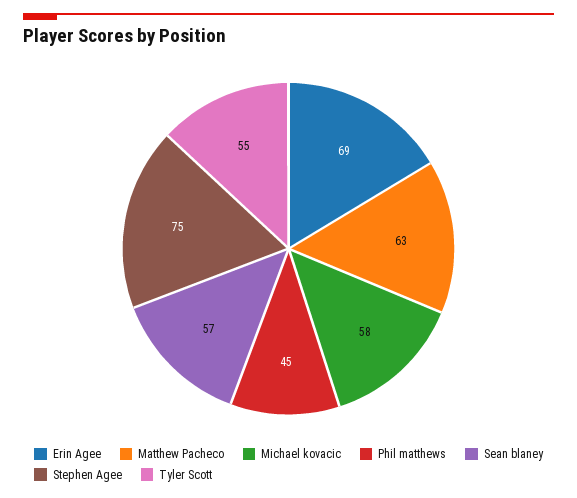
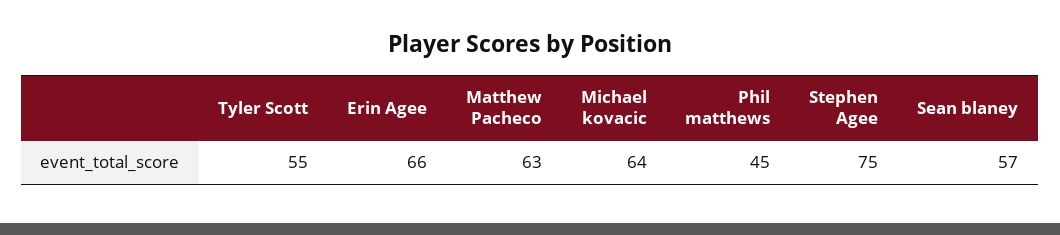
  {
-   "Erin Agee": 69,
+   "Erin Agee": 66,
    "Matthew Pacheco": 63,
-   "Michael kovacic": 58,
+   "Michael kovacic": 64,
    "Phil matthews": 45,
    "Sean blaney": 57,
    "Stephen Agee": 75,
    "Tyler Scott": 55
  }

